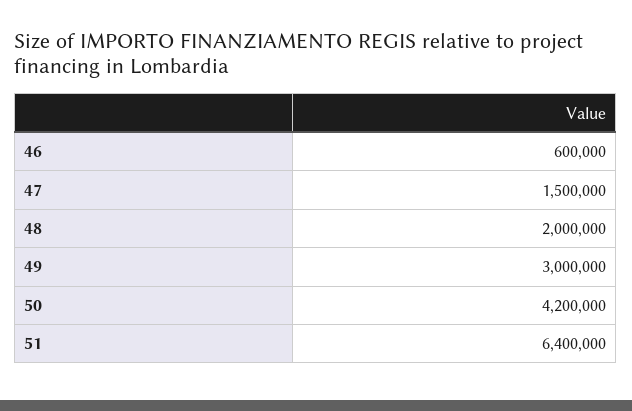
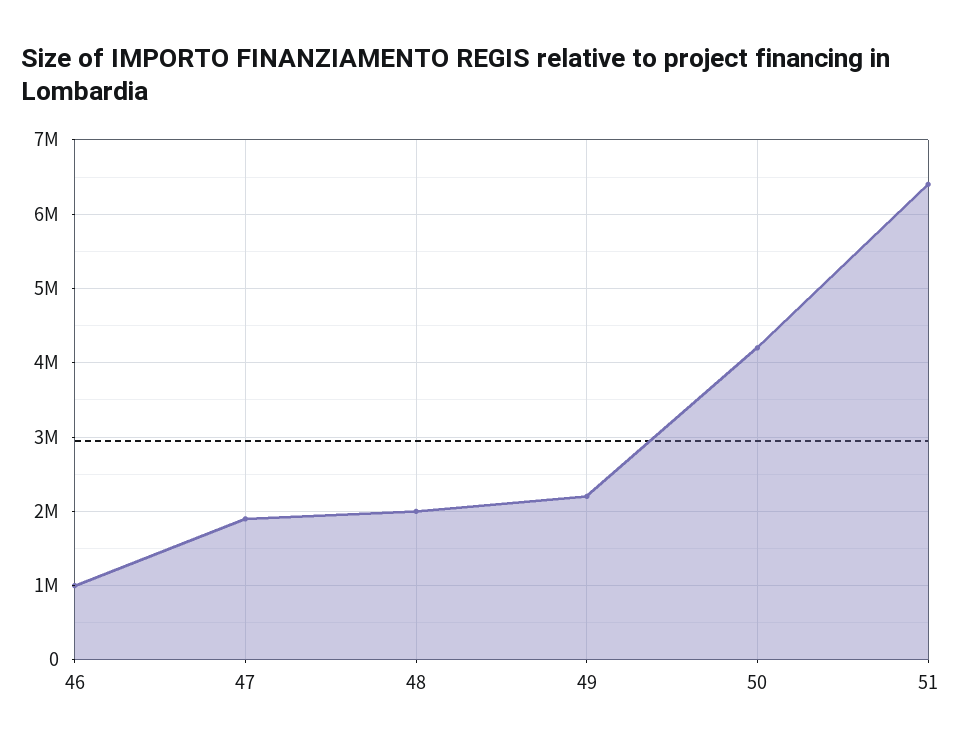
  {
-   "46": 600000,
+   "46": 1000000,
-   "47": 1500000,
+   "47": 1900000,
    "48": 2000000,
-   "49": 3000000,
+   "49": 2200000,
    "50": 4200000,
    "51": 6400000
  }

